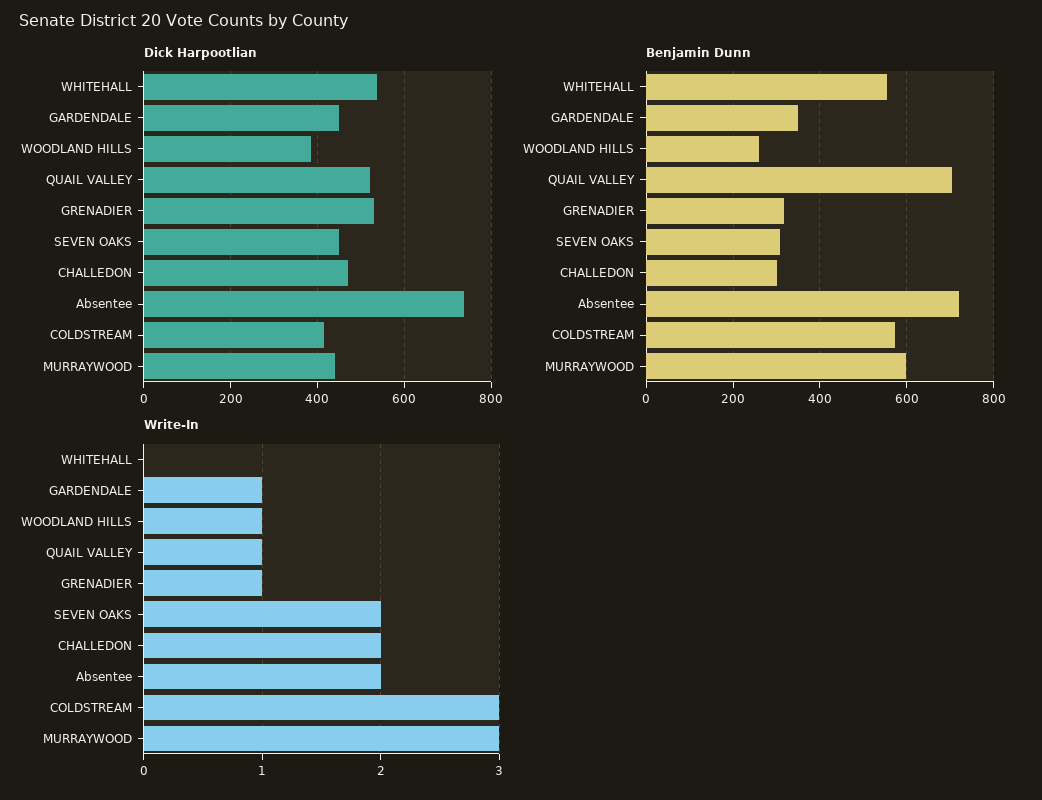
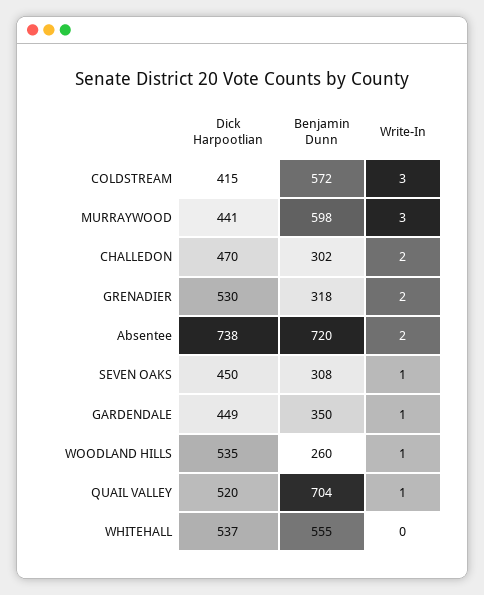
  {
    "Dick Harpootlian": {
      "WHITEHALL": 537,
      "GARDENDALE": 449,
-     "WOODLAND HILLS": 380,
+     "WOODLAND HILLS": 535,
      "QUAIL VALLEY": 520,
      "GRENADIER": 530,
      "SEVEN OAKS": 450,
      "CHALLEDON": 470,
      "Absentee": 738,
      "COLDSTREAM": 415,
      "MURRAYWOOD": 441
    },
    "Benjamin Dunn": {
      "WHITEHALL": 555,
      "GARDENDALE": 350,
      "WOODLAND HILLS": 260,
      "QUAIL VALLEY": 704,
      "GRENADIER": 318,
      "SEVEN OAKS": 308,
      "CHALLEDON": 302,
      "Absentee": 720,
      "COLDSTREAM": 572,
      "MURRAYWOOD": 598
    },
    "Write-In": {
      "WHITEHALL": 0,
      "GARDENDALE": 1,
      "WOODLAND HILLS": 1,
      "QUAIL VALLEY": 1,
-     "GRENADIER": 1,
+     "GRENADIER": 2,
-     "SEVEN OAKS": 2,
+     "SEVEN OAKS": 1,
      "CHALLEDON": 2,
      "Absentee": 2,
      "COLDSTREAM": 3,
      "MURRAYWOOD": 3
    }
  }

